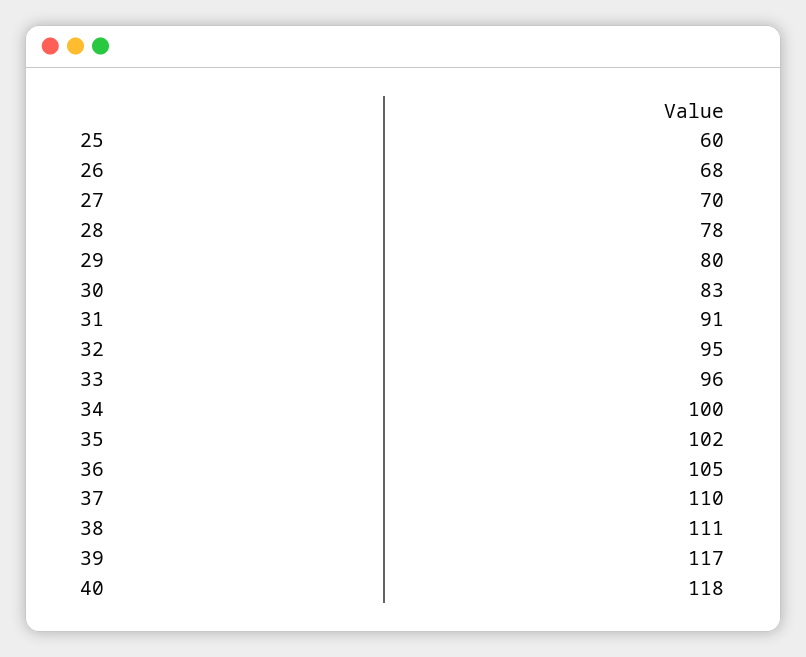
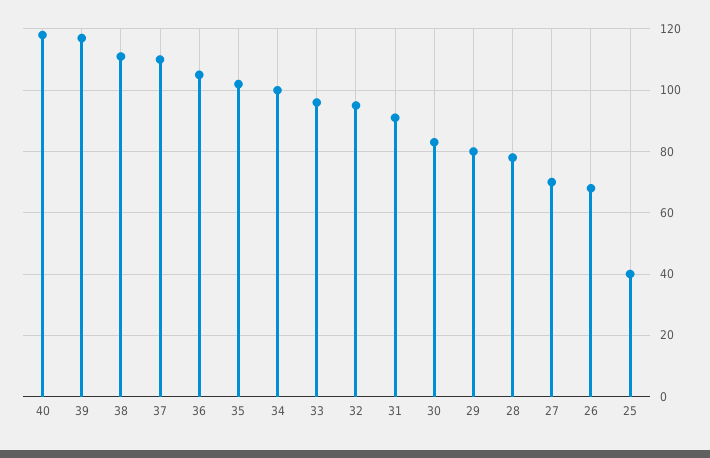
  {
-   "25": 60,
+   "25": 40,
    "26": 68,
    "27": 70,
    "28": 78,
    "29": 80,
    "30": 83,
    "31": 91,
    "32": 95,
    "33": 96,
    "34": 100,
    "35": 102,
    "36": 105,
    "37": 110,
    "38": 111,
    "39": 117,
    "40": 118
  }

